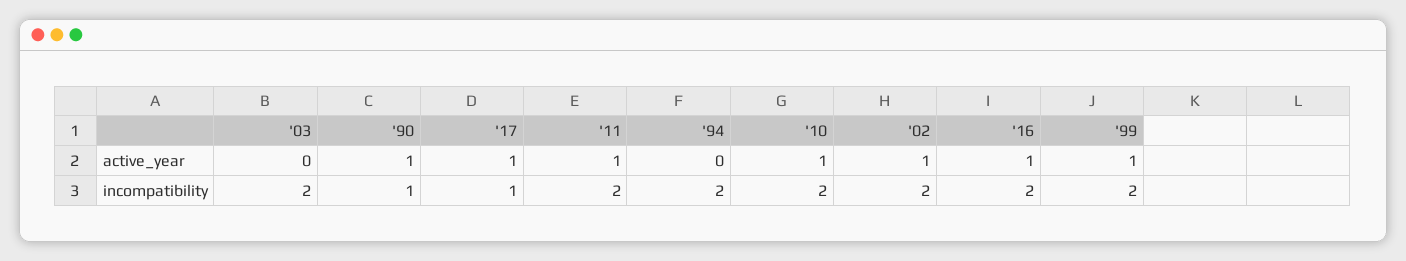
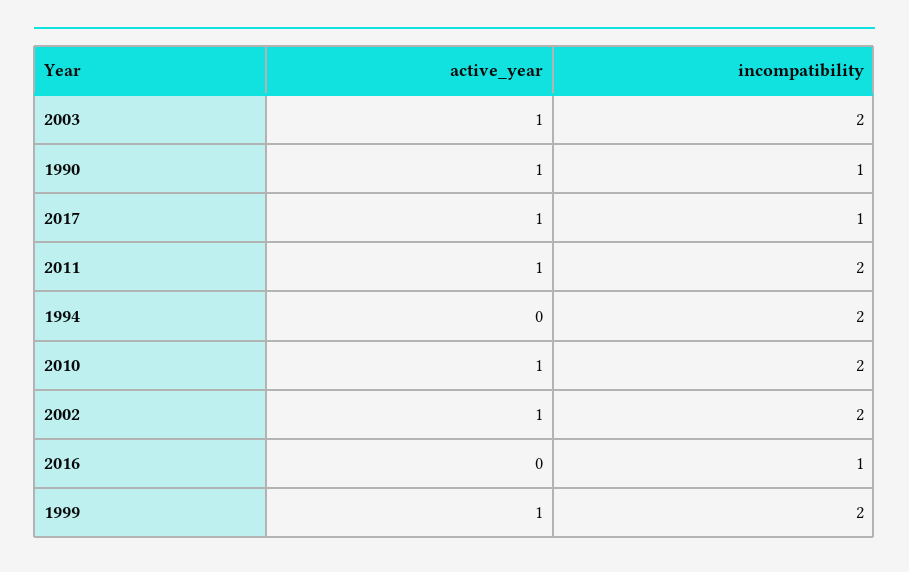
  {
    "'03": {
-     "active_year": 0,
+     "active_year": 1,
      "incompatibility": 2
    },
    "'90": {
      "active_year": 1,
      "incompatibility": 1
    },
    "'17": {
      "active_year": 1,
      "incompatibility": 1
    },
    "'11": {
      "active_year": 1,
      "incompatibility": 2
    },
    "'94": {
      "active_year": 0,
      "incompatibility": 2
    },
    "'10": {
      "active_year": 1,
      "incompatibility": 2
    },
    "'02": {
      "active_year": 1,
      "incompatibility": 2
    },
    "'16": {
-     "active_year": 1,
+     "active_year": 0,
-     "incompatibility": 2
+     "incompatibility": 1
    },
    "'99": {
      "active_year": 1,
      "incompatibility": 2
    }
  }

